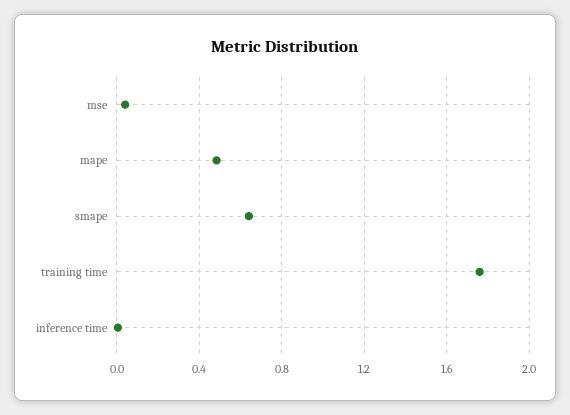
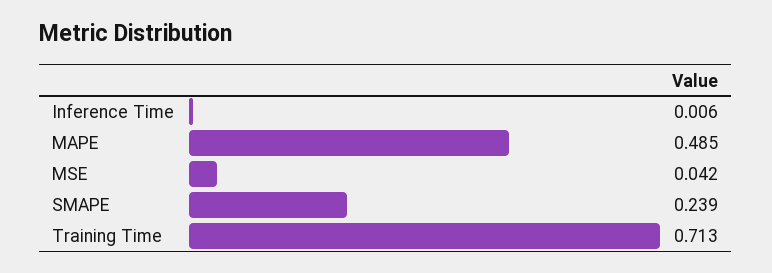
  {
    "mse": 0.042,
    "mape": 0.485,
-   "smape": 0.65,
+   "smape": 0.239,
-   "training time": 1.75,
+   "training time": 0.713,
    "inference time": 0.006
  }

